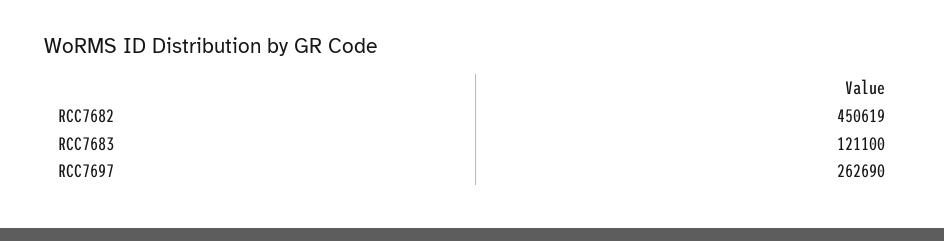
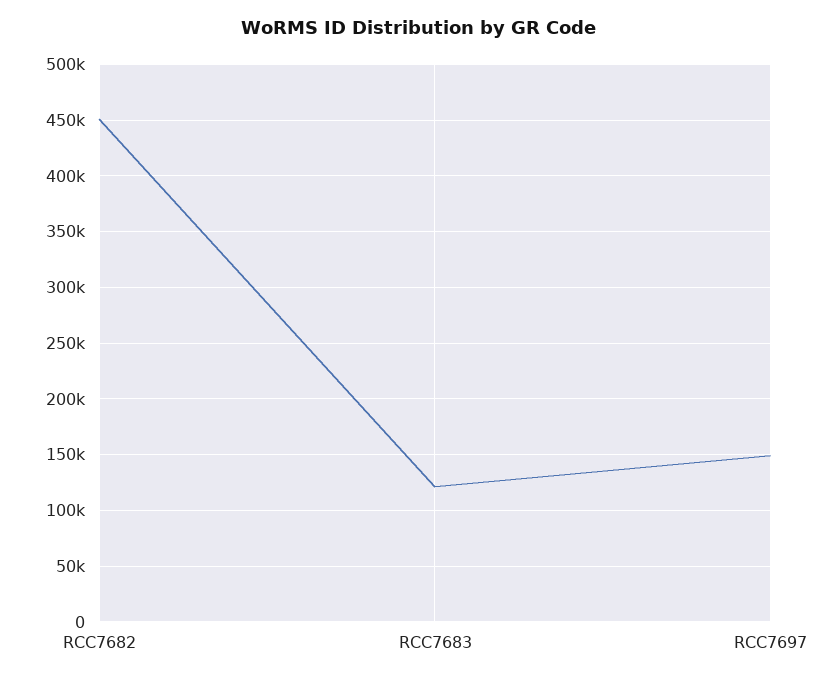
  {
    "RCC7682": 450619,
    "RCC7683": 121100,
-   "RCC7697": 262690
+   "RCC7697": 150000
  }

